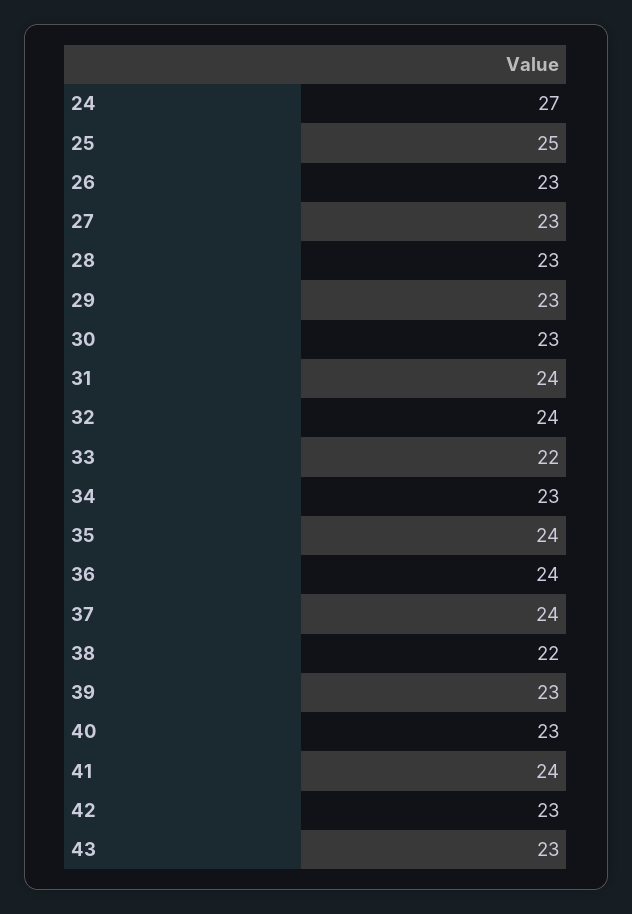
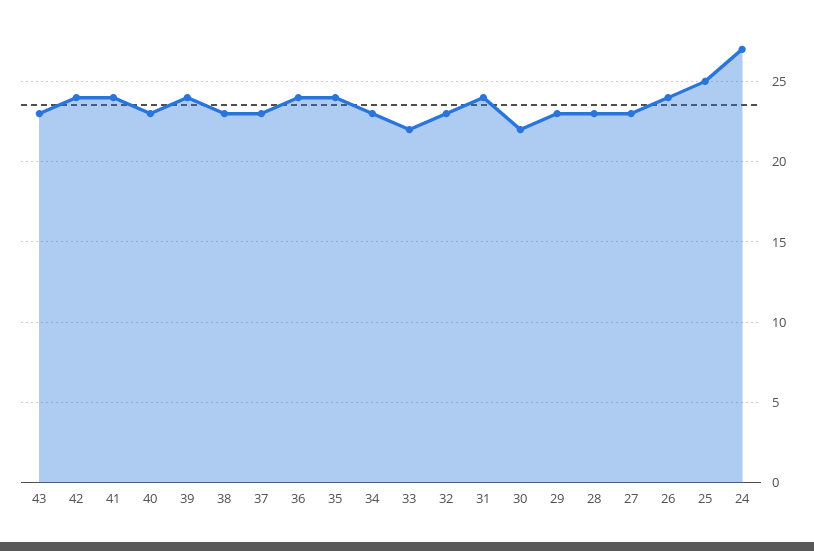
  {
    "24": 27,
    "25": 25,
-   "26": 23,
+   "26": 24,
    "27": 23,
    "28": 23,
    "29": 23,
-   "30": 23,
+   "30": 22,
    "31": 24,
-   "32": 24,
+   "32": 23,
    "33": 22,
    "34": 23,
    "35": 24,
    "36": 24,
-   "37": 24,
+   "37": 23,
-   "38": 22,
+   "38": 23,
-   "39": 23,
+   "39": 24,
    "40": 23,
    "41": 24,
-   "42": 23,
+   "42": 24,
    "43": 23
  }

